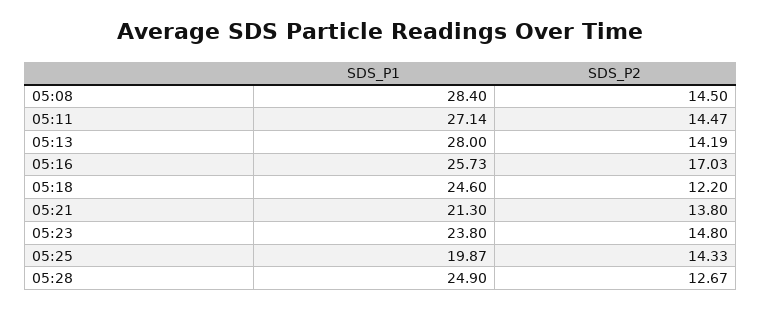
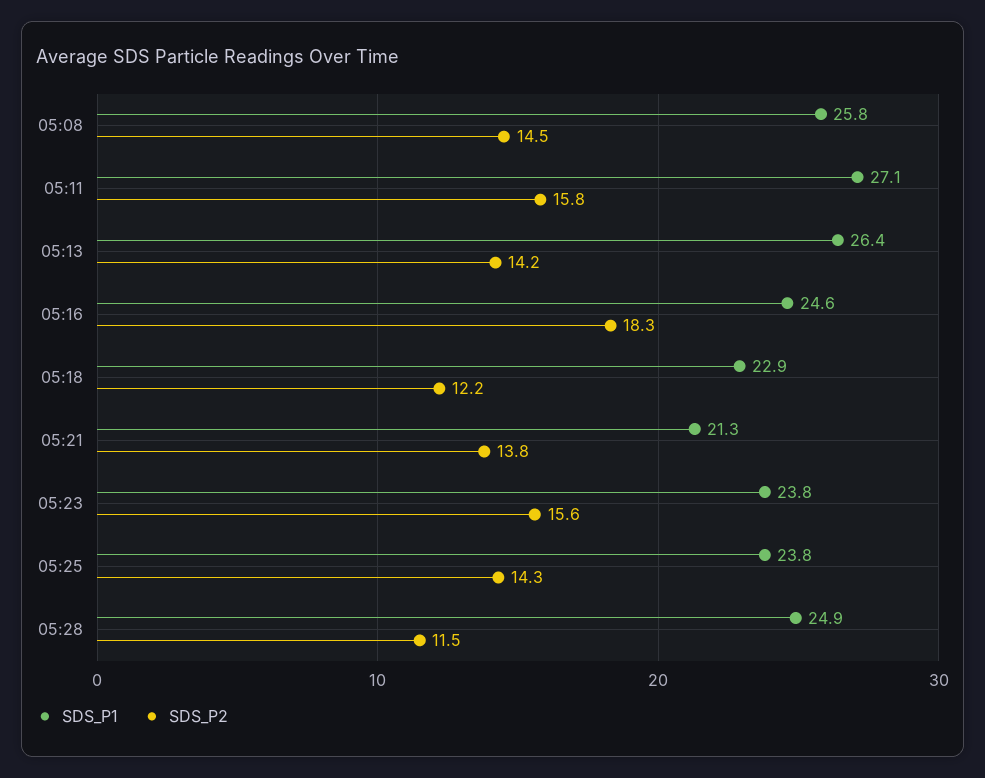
  {
    "SDS_P1": {
-     "05:08": 28.4,
+     "05:08": 25.8,
      "05:11": 27.14,
-     "05:13": 28,
+     "05:13": 26.4,
-     "05:16": 25.73,
+     "05:16": 24.6,
-     "05:18": 24.6,
+     "05:18": 22.9,
      "05:21": 21.3,
      "05:23": 23.8,
-     "05:25": 19.87,
+     "05:25": 23.8,
      "05:28": 24.9
    },
    "SDS_P2": {
      "05:08": 14.5,
-     "05:11": 14.47,
+     "05:11": 15.8,
      "05:13": 14.19,
-     "05:16": 17.03,
+     "05:16": 18.3,
      "05:18": 12.2,
      "05:21": 13.8,
-     "05:23": 14.8,
+     "05:23": 15.6,
      "05:25": 14.33,
-     "05:28": 12.67
+     "05:28": 11.5
    }
  }

